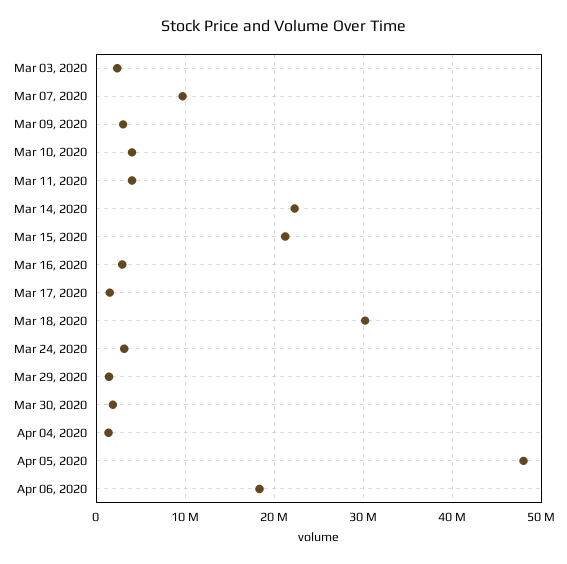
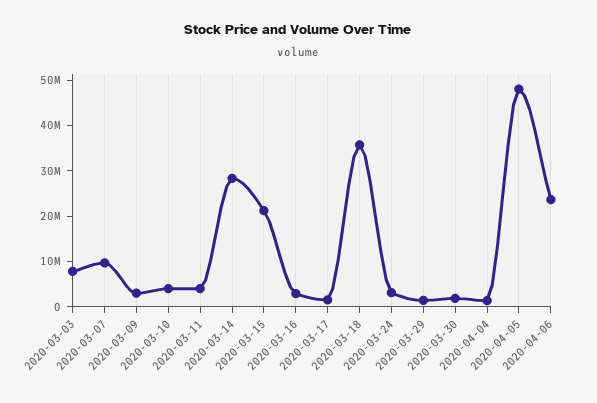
  {
-   "Mar 03, 2020": 2000000,
+   "Mar 03, 2020": 8000000,
    "Mar 07, 2020": 10000000,
    "Mar 09, 2020": 3000000,
    "Mar 10, 2020": 4000000,
    "Mar 11, 2020": 4000000,
-   "Mar 14, 2020": 22000000,
+   "Mar 14, 2020": 28000000,
    "Mar 15, 2020": 21000000,
    "Mar 16, 2020": 3000000,
    "Mar 17, 2020": 2000000,
-   "Mar 18, 2020": 30000000,
+   "Mar 18, 2020": 36000000,
    "Mar 24, 2020": 3000000,
    "Mar 29, 2020": 1000000,
    "Mar 30, 2020": 2000000,
    "Apr 04, 2020": 1000000,
    "Apr 05, 2020": 48000000,
-   "Apr 06, 2020": 18000000
+   "Apr 06, 2020": 24000000
  }

